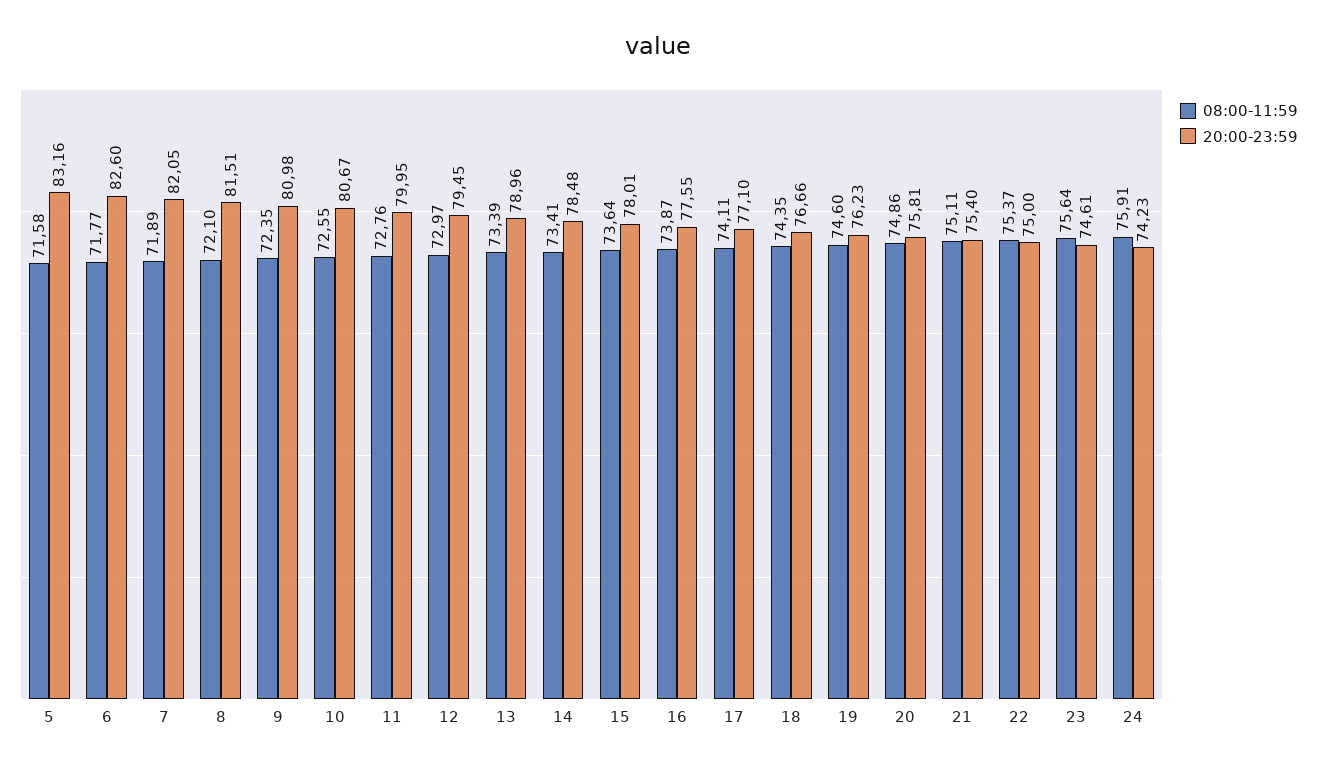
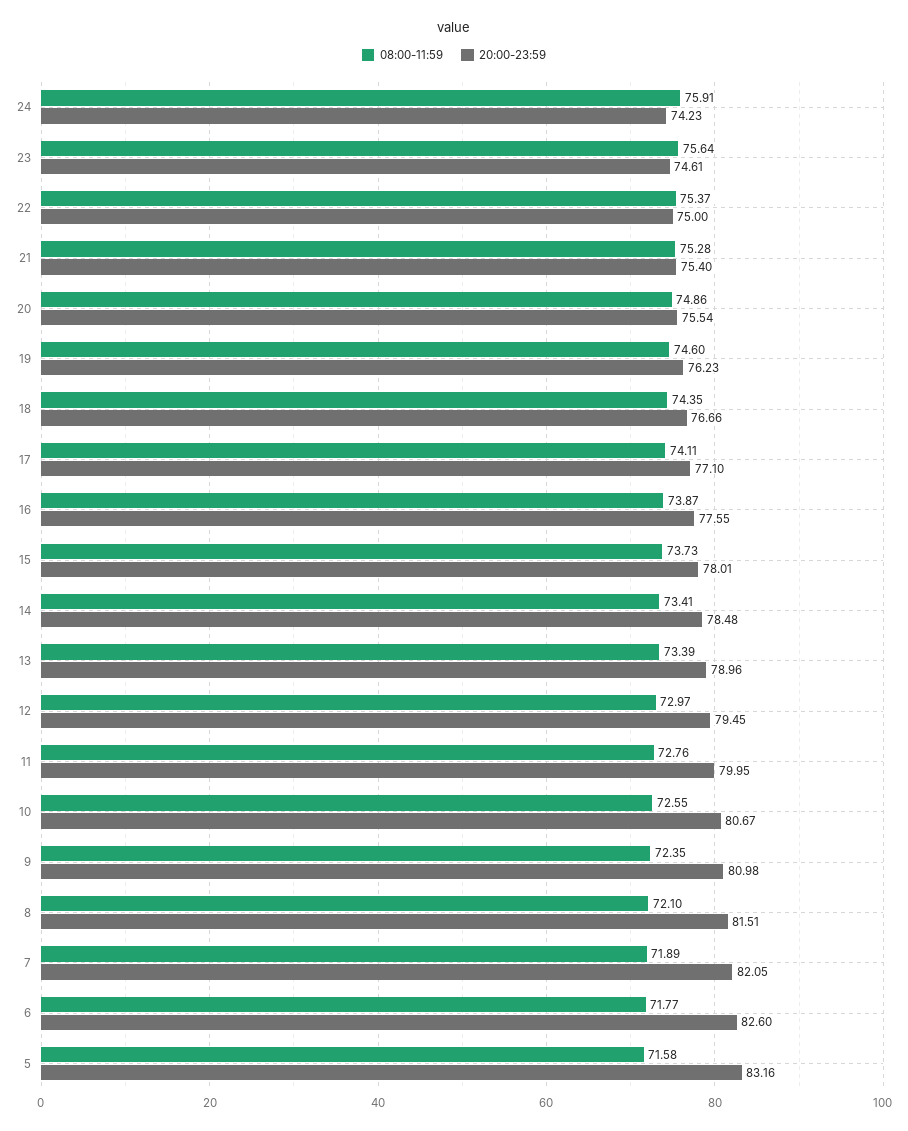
  {
    "08:00-11:59": {
      "5": 71.58,
      "6": 71.77,
      "7": 71.89,
      "8": 72.1,
      "9": 72.35,
      "10": 72.55,
      "11": 72.76,
      "12": 72.97,
      "13": 73.39,
      "14": 73.41,
-     "15": 73.64,
+     "15": 73.73,
      "16": 73.87,
      "17": 74.11,
      "18": 74.35,
      "19": 74.6,
      "20": 74.86,
-     "21": 75.11,
+     "21": 75.28,
      "22": 75.37,
      "23": 75.64,
      "24": 75.91
    },
    "20:00-23:59": {
      "5": 83.16,
      "6": 82.6,
      "7": 82.05,
      "8": 81.51,
      "9": 80.98,
      "10": 80.67,
      "11": 79.95,
      "12": 79.45,
      "13": 78.96,
      "14": 78.48,
      "15": 78.01,
      "16": 77.55,
      "17": 77.1,
      "18": 76.66,
      "19": 76.23,
-     "20": 75.81,
+     "20": 75.54,
      "21": 75.4,
      "22": 75,
      "23": 74.61,
      "24": 74.23
    }
  }

